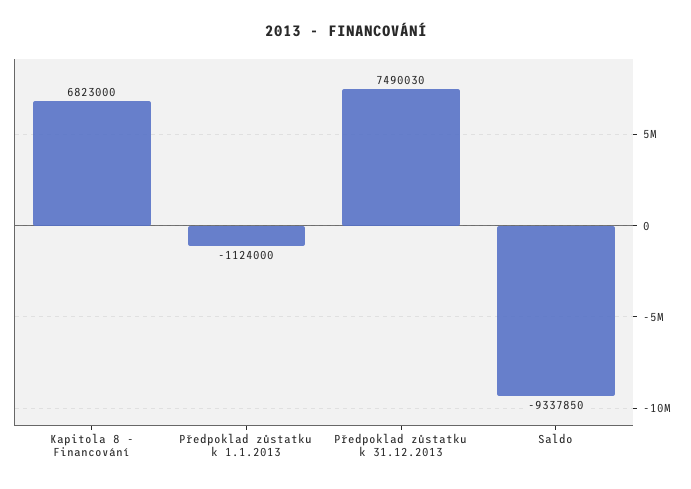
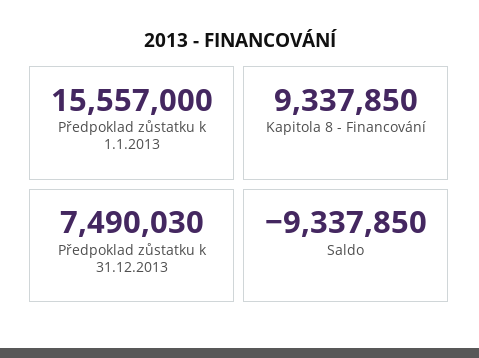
  {
-   "Kapitola 8 - Financování": 6823000,
+   "Kapitola 8 - Financování": 9337850,
-   "Předpoklad zůstatku k 1.1.2013": -1124000,
+   "Předpoklad zůstatku k 1.1.2013": 15557000,
    "Předpoklad zůstatku k 31.12.2013": 7490030,
    "Saldo": -9337850
  }

